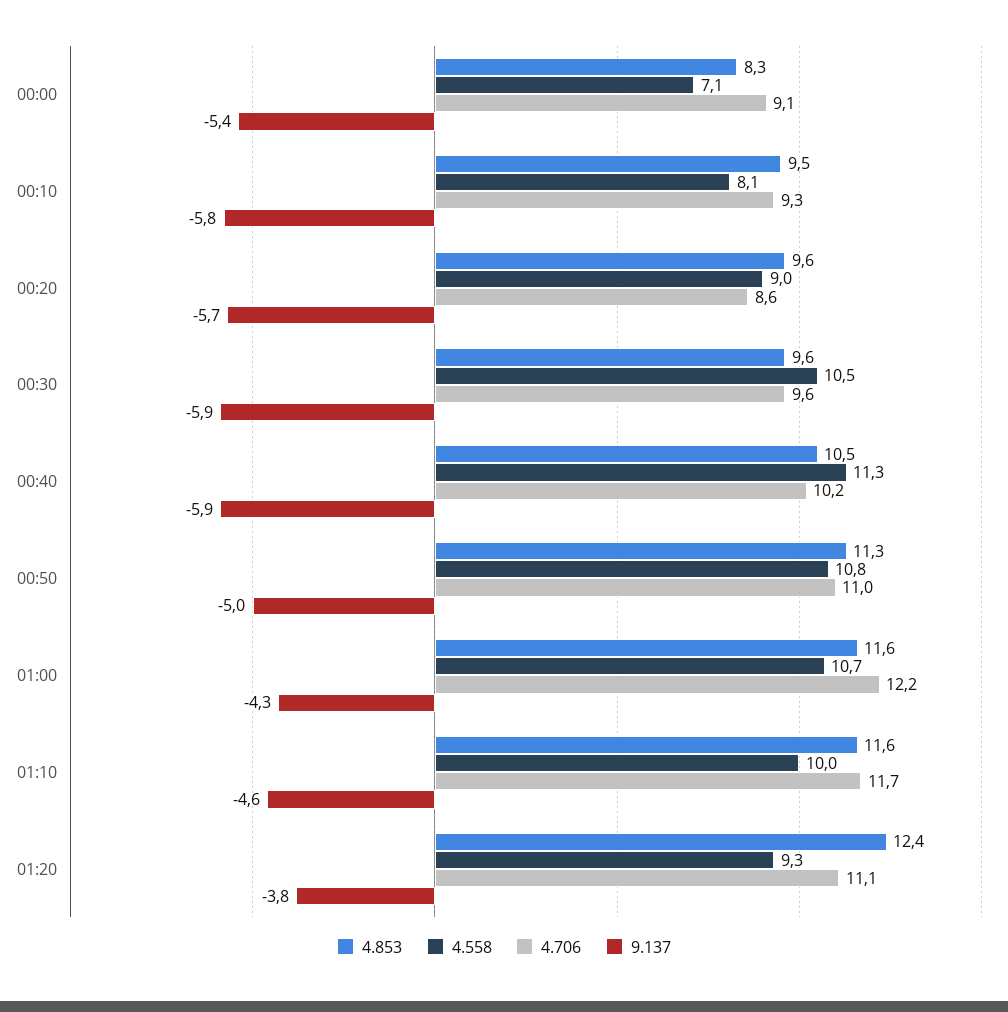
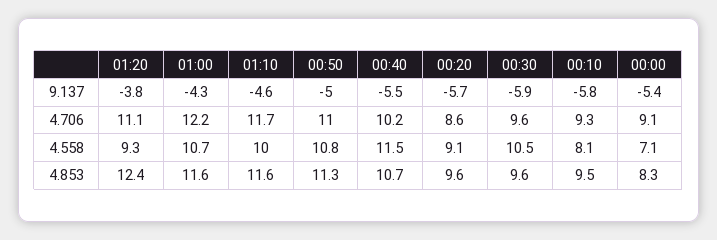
  {
    "4.853": {
      "00:00": 8.3,
      "00:10": 9.5,
      "00:20": 9.6,
      "00:30": 9.6,
-     "00:40": 10.5,
+     "00:40": 10.7,
      "00:50": 11.3,
      "01:00": 11.6,
      "01:10": 11.6,
      "01:20": 12.4
    },
    "4.558": {
      "00:00": 7.1,
      "00:10": 8.1,
-     "00:20": 9,
+     "00:20": 9.1,
      "00:30": 10.5,
-     "00:40": 11.3,
+     "00:40": 11.5,
      "00:50": 10.8,
      "01:00": 10.7,
      "01:10": 10,
      "01:20": 9.3
    },
    "4.706": {
      "00:00": 9.1,
      "00:10": 9.3,
      "00:20": 8.6,
      "00:30": 9.6,
      "00:40": 10.2,
      "00:50": 11,
      "01:00": 12.2,
      "01:10": 11.7,
      "01:20": 11.1
    },
    "9.137": {
      "00:00": -5.4,
      "00:10": -5.8,
      "00:20": -5.7,
      "00:30": -5.9,
-     "00:40": -5.9,
+     "00:40": -5.5,
      "00:50": -5,
      "01:00": -4.3,
      "01:10": -4.6,
      "01:20": -3.8
    }
  }

